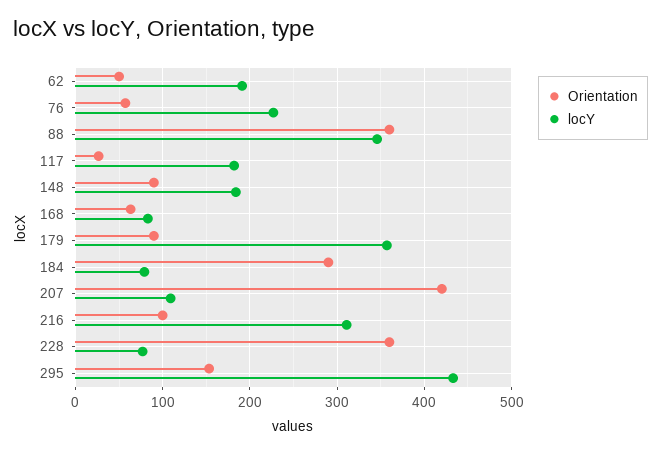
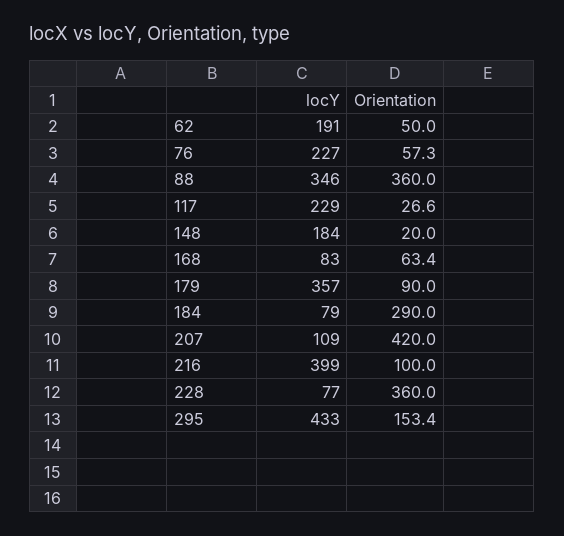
  {
    "Orientation": {
      "62": 50,
      "76": 57.3,
      "88": 360,
      "117": 26.6,
-     "148": 90,
+     "148": 20,
      "168": 63.4,
      "179": 90,
      "184": 290,
      "207": 420,
      "216": 100,
      "228": 360,
      "295": 153.4
    },
    "locY": {
      "62": 191,
      "76": 227,
      "88": 346,
-     "117": 180,
+     "117": 229,
      "148": 184,
      "168": 83,
      "179": 357,
      "184": 79,
      "207": 109,
-     "216": 310,
+     "216": 399,
      "228": 77,
      "295": 433
    }
  }

